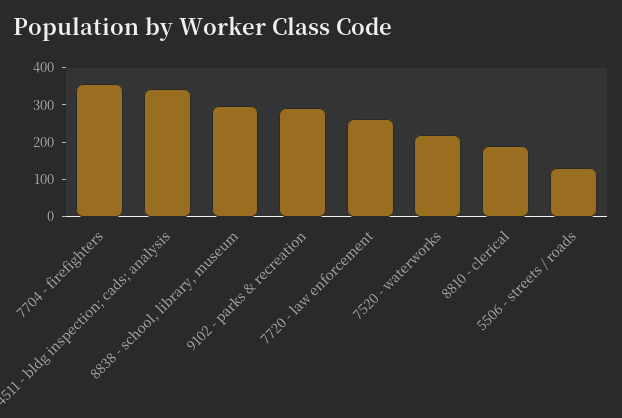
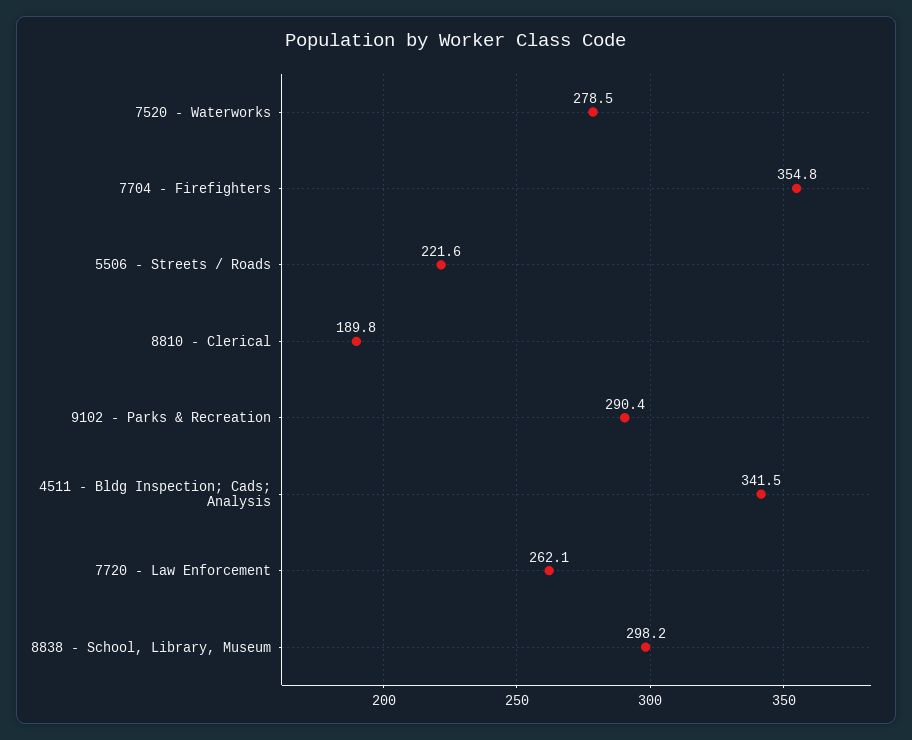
  {
    "7704 - firefighters": 354.8,
    "4511 - bldg inspection; cads; analysis": 341.5,
    "8838 - school, library, museum": 298.2,
    "9102 - parks & recreation": 290.4,
    "7720 - law enforcement": 262.1,
-   "7520 - waterworks": 225,
+   "7520 - waterworks": 278.5,
    "8810 - clerical": 189.8,
-   "5506 - streets / roads": 125
+   "5506 - streets / roads": 221.6
  }

